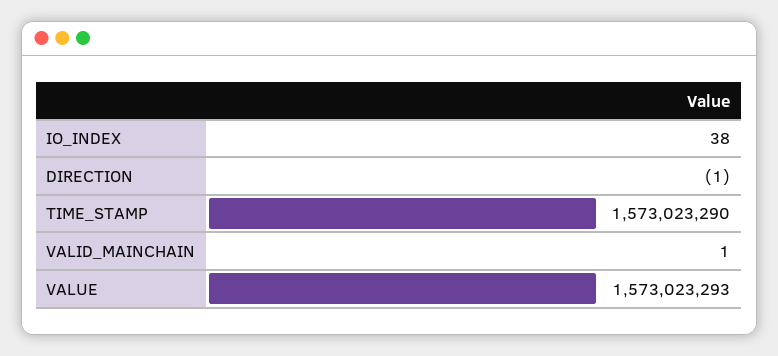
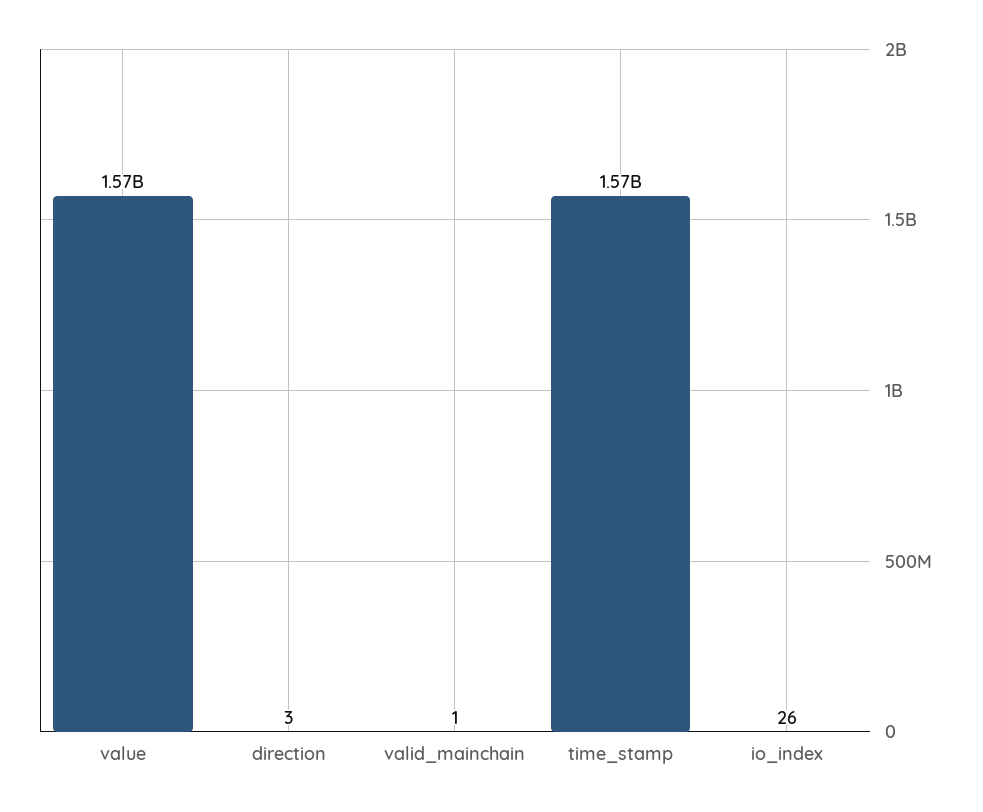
  {
-   "IO_INDEX": 38,
+   "IO_INDEX": 26,
-   "DIRECTION": -1,
+   "DIRECTION": 3,
    "TIME_STAMP": 1573023290,
    "VALID_MAINCHAIN": 1,
    "VALUE": 1573023293
  }

